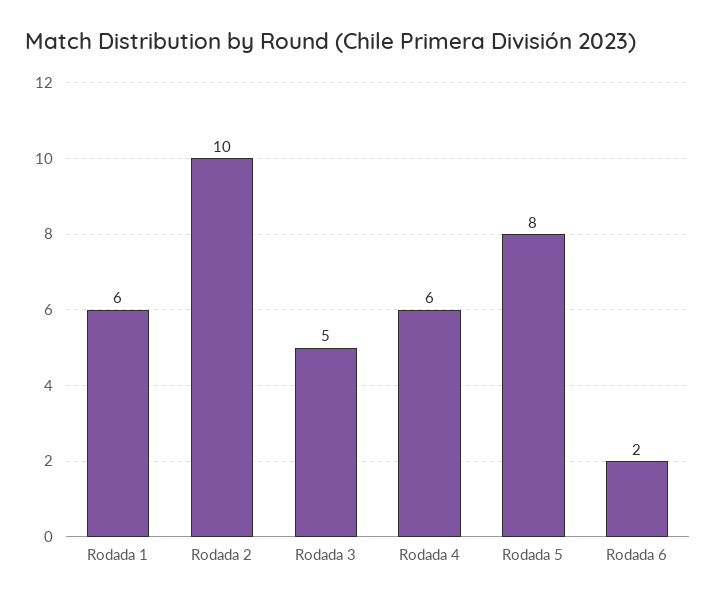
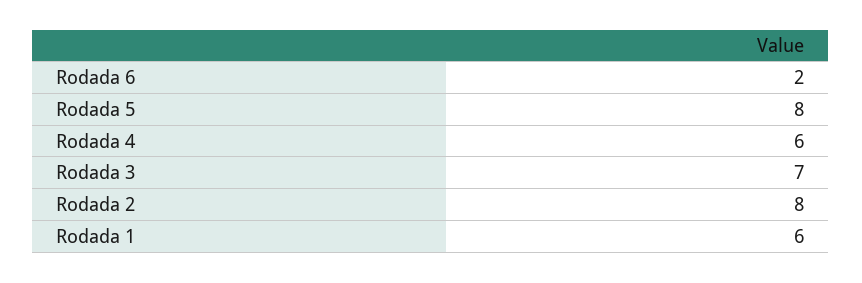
  {
    "Rodada 1": 6,
-   "Rodada 2": 10,
+   "Rodada 2": 8,
-   "Rodada 3": 5,
+   "Rodada 3": 7,
    "Rodada 4": 6,
    "Rodada 5": 8,
    "Rodada 6": 2
  }

